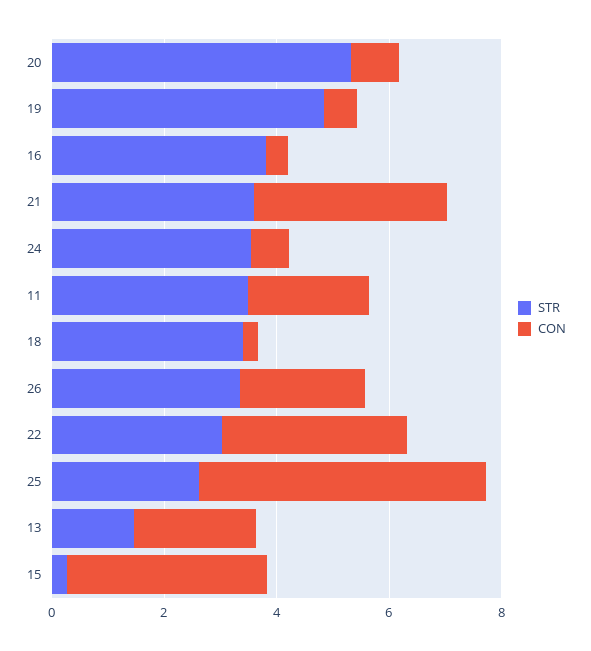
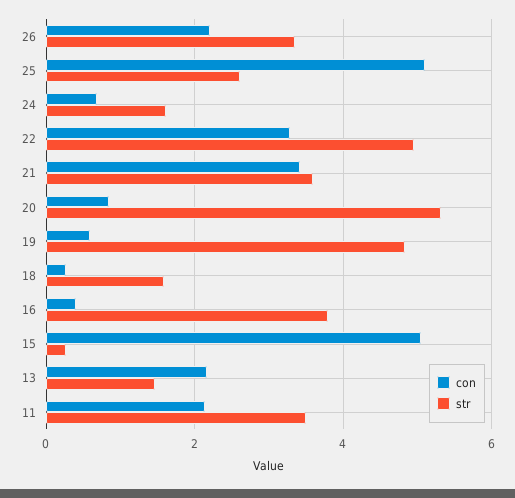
  {
    "STR": {
      "20": 5.4,
      "19": 4.8,
      "16": 3.8,
      "21": 3.6,
-     "24": 3.5,
+     "24": 1.6,
      "11": 3.4,
-     "18": 3.5,
+     "18": 1.6,
      "26": 3.4,
-     "22": 3,
+     "22": 5,
      "25": 2.6,
      "13": 1.4,
      "15": 0.2
    },
    "CON": {
      "20": 0.8,
      "19": 0.6,
      "16": 0.4,
      "21": 3.4,
      "24": 0.6,
      "11": 2.2,
      "18": 0.2,
      "26": 2.2,
      "22": 3.2,
      "25": 5.2,
      "13": 2.2,
-     "15": 3.5
+     "15": 5
    }
  }

